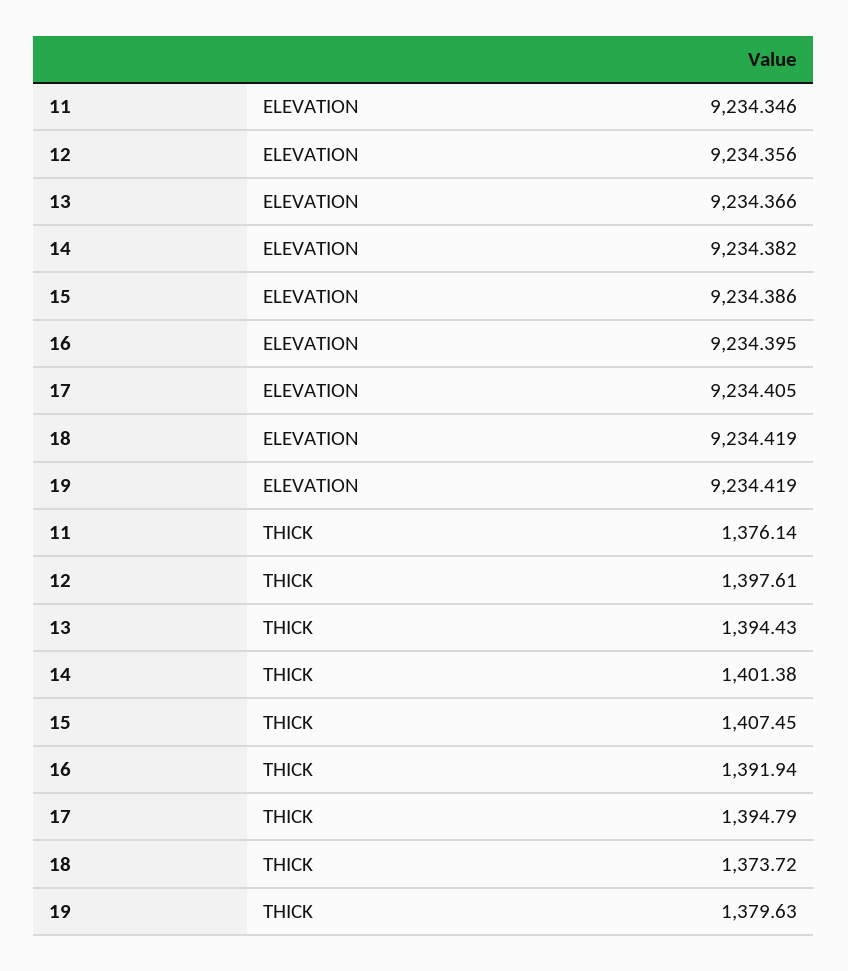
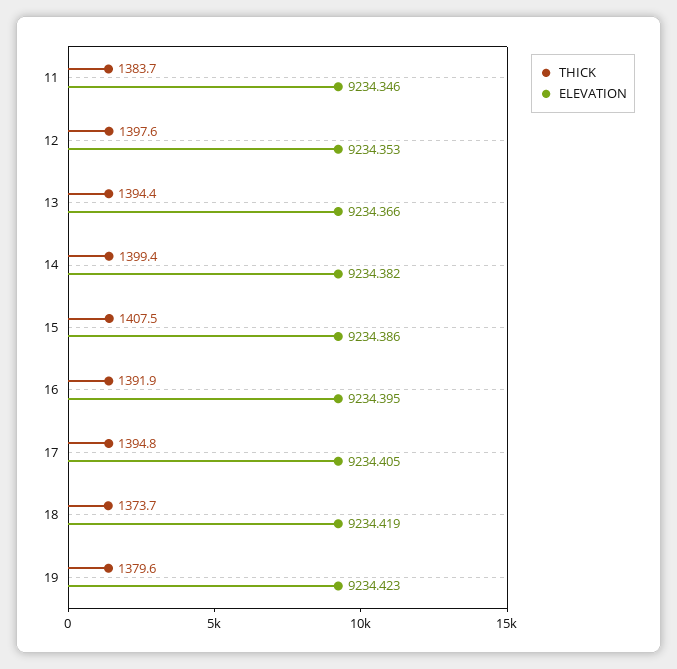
  {
    "ELEVATION": {
      "11": 9234.346,
-     "12": 9234.356,
+     "12": 9234.353,
      "13": 9234.366,
      "14": 9234.382,
      "15": 9234.386,
      "16": 9234.395,
      "17": 9234.405,
      "18": 9234.419,
-     "19": 9234.419
+     "19": 9234.423
    },
    "THICK": {
-     "11": 1376.14,
+     "11": 1383.7,
      "12": 1397.61,
      "13": 1394.43,
-     "14": 1401.38,
+     "14": 1399.4,
      "15": 1407.45,
      "16": 1391.94,
      "17": 1394.79,
      "18": 1373.72,
      "19": 1379.63
    }
  }

